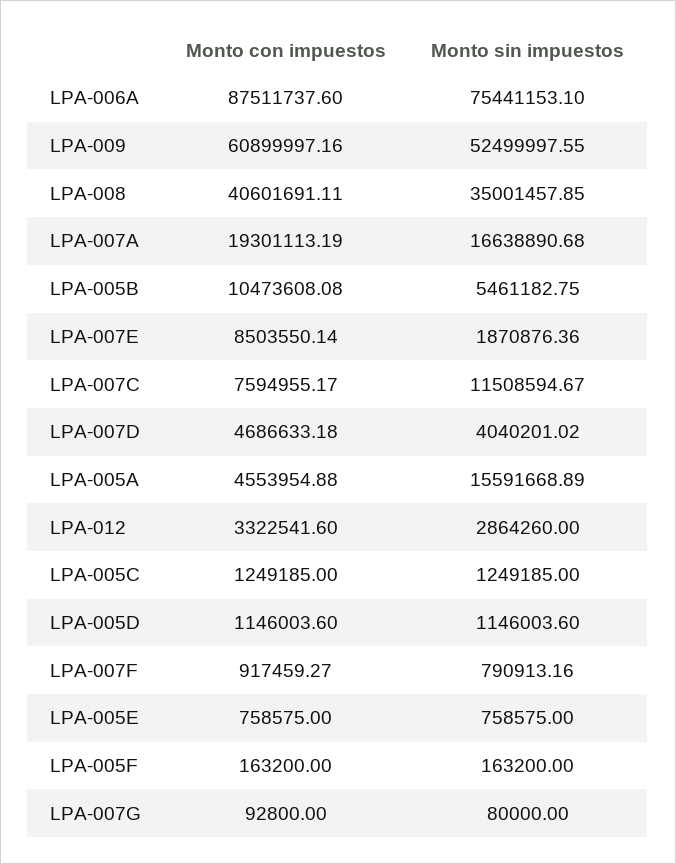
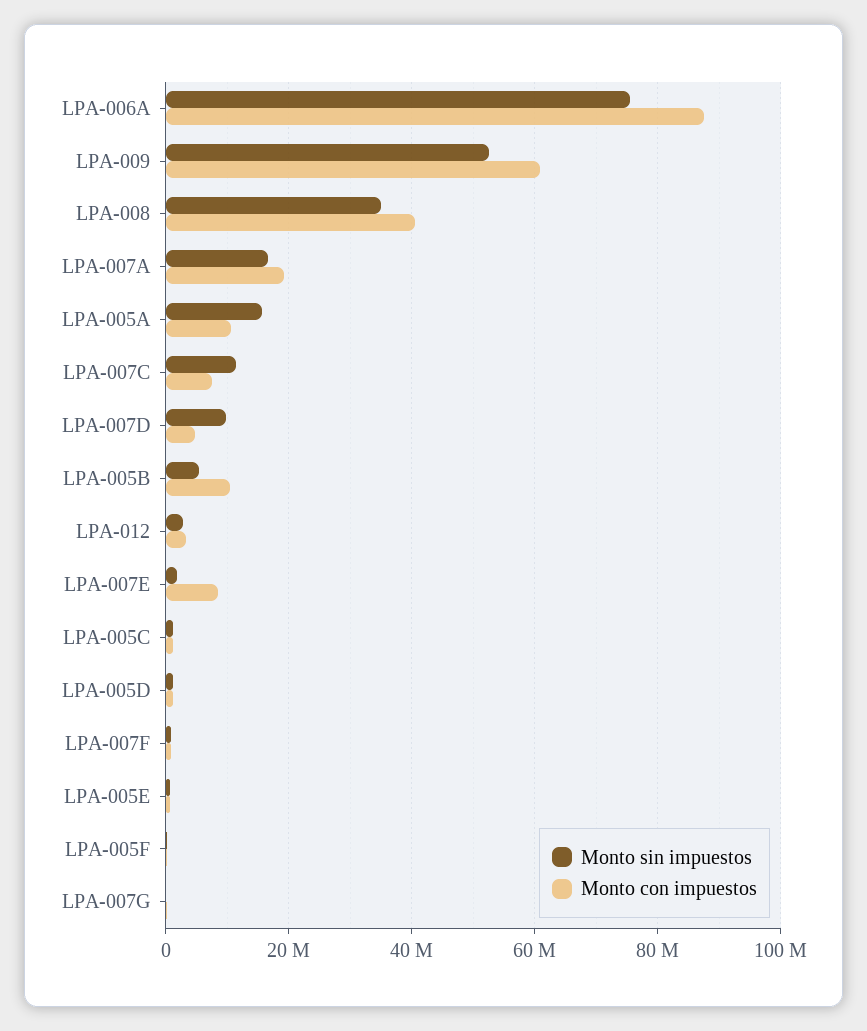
  {
    "Monto con impuestos": {
      "LPA-006A": 87511737.6,
      "LPA-009": 60899997.16,
      "LPA-008": 40601691.11,
      "LPA-007A": 19301113.19,
      "LPA-005B": 10473608.08,
      "LPA-007E": 8503550.14,
      "LPA-007C": 7594955.17,
      "LPA-007D": 4686633.18,
-     "LPA-005A": 4553954.88,
+     "LPA-005A": 10000000,
      "LPA-012": 3322541.6,
      "LPA-005C": 1249185,
      "LPA-005D": 1146003.6,
      "LPA-007F": 917459.27,
      "LPA-005E": 758575,
      "LPA-005F": 163200,
      "LPA-007G": 92800
    },
    "Monto sin impuestos": {
      "LPA-006A": 75441153.1,
      "LPA-009": 52499997.55,
      "LPA-008": 35001457.85,
      "LPA-007A": 16638890.68,
      "LPA-005B": 5461182.75,
      "LPA-007E": 1870876.36,
      "LPA-007C": 11508594.67,
-     "LPA-007D": 4040201.02,
+     "LPA-007D": 10000000,
      "LPA-005A": 15591668.89,
      "LPA-012": 2864260,
      "LPA-005C": 1249185,
      "LPA-005D": 1146003.6,
      "LPA-007F": 790913.16,
      "LPA-005E": 758575,
      "LPA-005F": 163200,
      "LPA-007G": 80000
    }
  }

